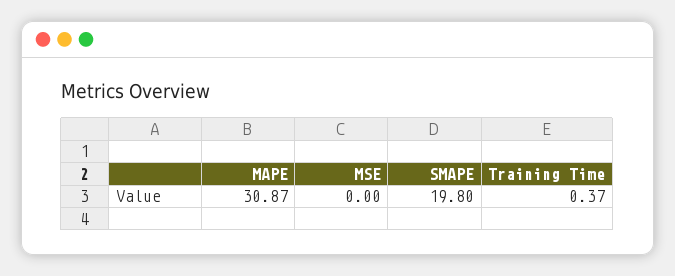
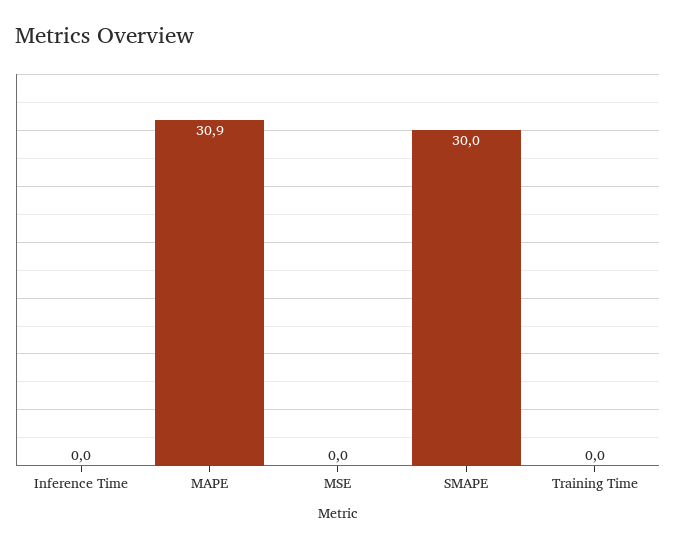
  {
    "MAPE": 30.87,
    "MSE": 0,
-   "SMAPE": 19.8,
+   "SMAPE": 30,
-   "Training Time": 0.37
+   "Training Time": 0,
+   "Inference Time": 0
  }

